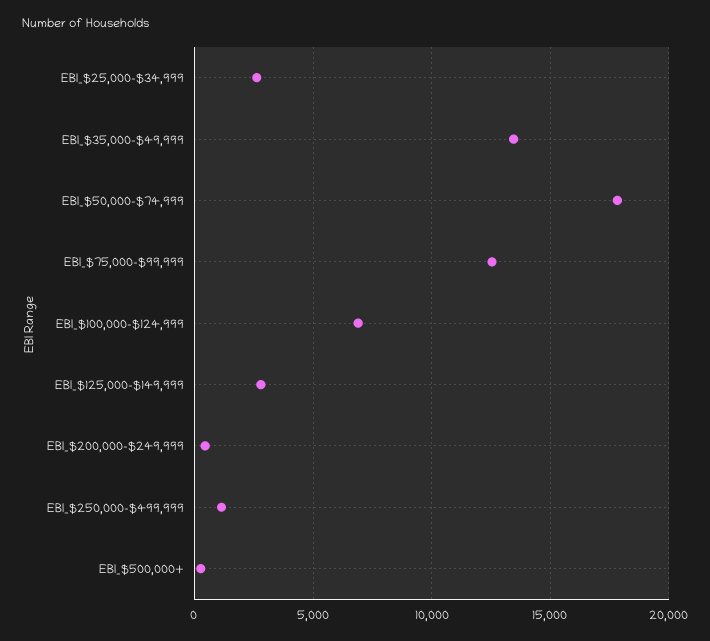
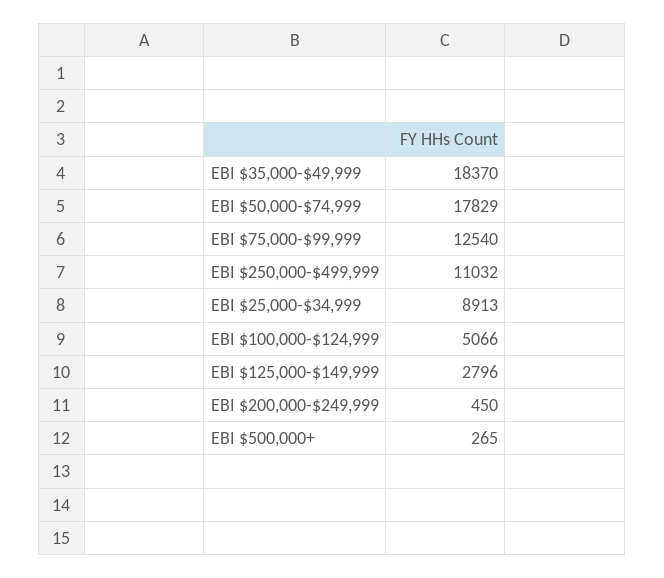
  {
-   "EBI_$25,000-$34,999": 2500,
+   "EBI_$25,000-$34,999": 8913,
-   "EBI_$35,000-$49,999": 13500,
+   "EBI_$35,000-$49,999": 18370,
    "EBI_$50,000-$74,999": 17829,
    "EBI_$75,000-$99,999": 12540,
-   "EBI_$100,000-$124,999": 7000,
+   "EBI_$100,000-$124,999": 5066,
    "EBI_$125,000-$149,999": 2796,
    "EBI_$200,000-$249,999": 450,
-   "EBI_$250,000-$499,999": 1000,
+   "EBI_$250,000-$499,999": 11032,
    "EBI_$500,000+": 265
  }

